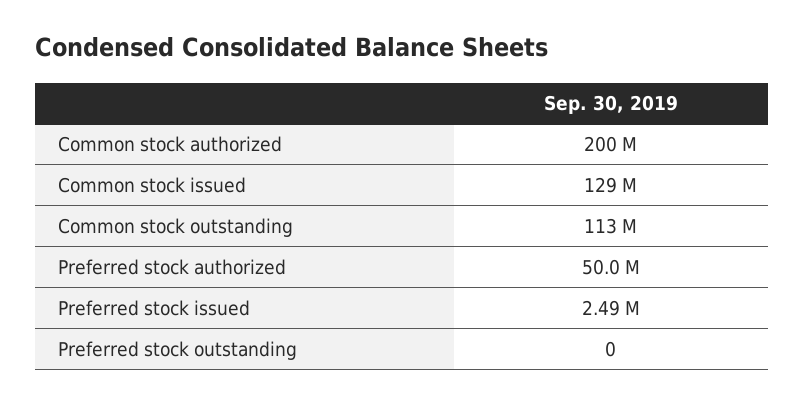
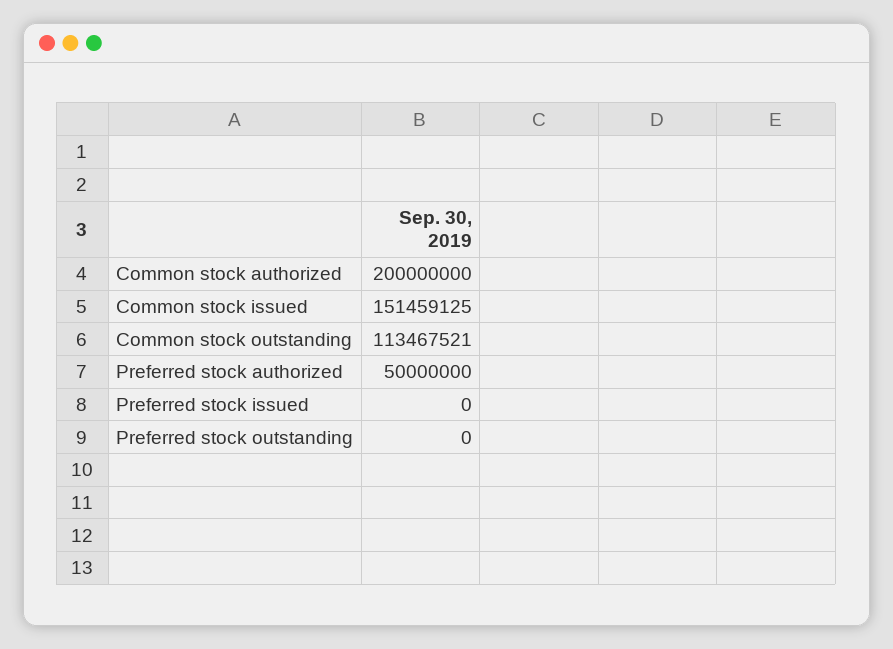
  {
    "Common stock authorized": 200000000,
-   "Common stock issued": 129000000,
+   "Common stock issued": 151459125,
    "Common stock outstanding": 113467521,
    "Preferred stock authorized": 50000000,
-   "Preferred stock issued": 2490000,
+   "Preferred stock issued": 0,
    "Preferred stock outstanding": 0
  }

